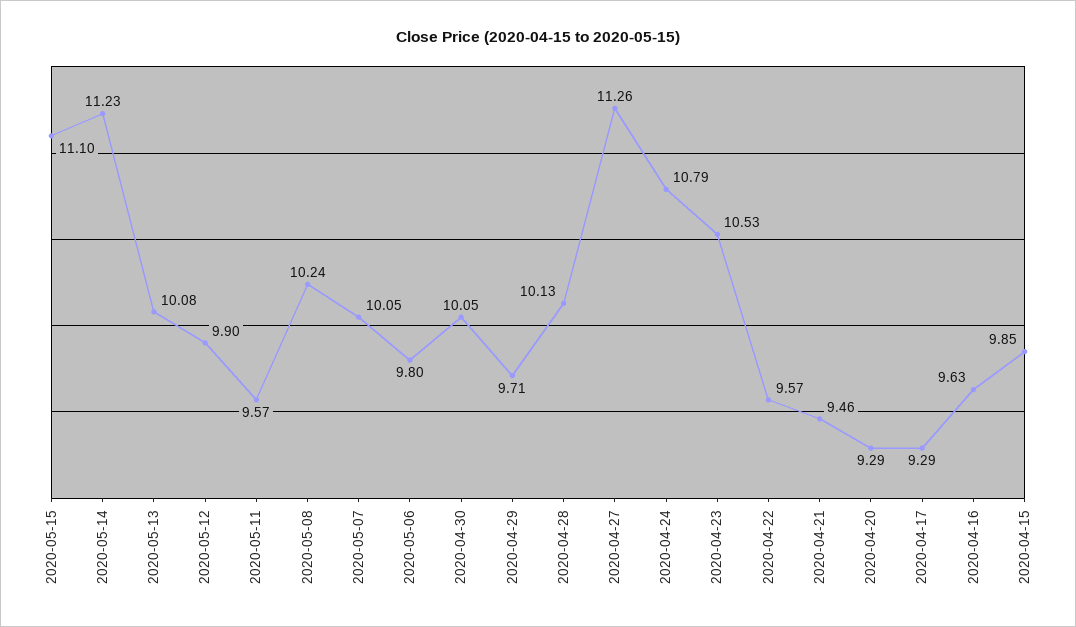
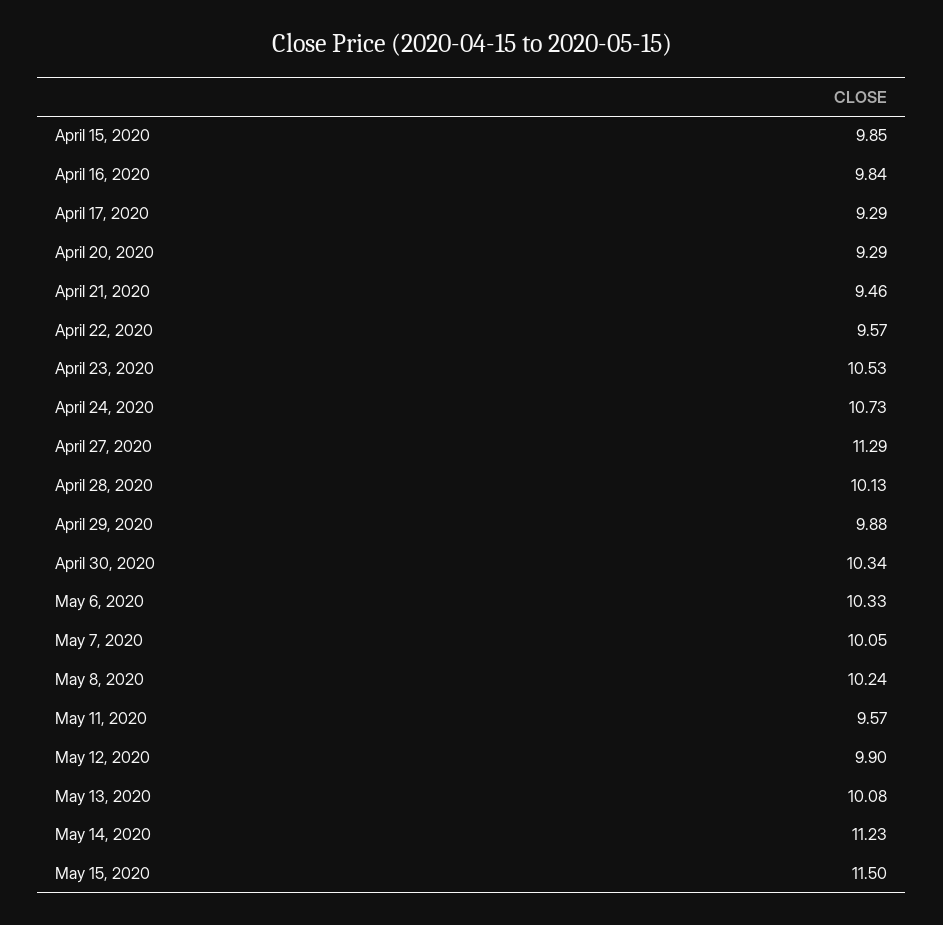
  {
-   "2020-05-15": 11.1,
+   "2020-05-15": 11.5,
    "2020-05-14": 11.23,
    "2020-05-13": 10.08,
    "2020-05-12": 9.9,
    "2020-05-11": 9.57,
    "2020-05-08": 10.24,
    "2020-05-07": 10.05,
-   "2020-05-06": 9.8,
+   "2020-05-06": 10.33,
-   "2020-04-30": 10.05,
+   "2020-04-30": 10.34,
-   "2020-04-29": 9.71,
+   "2020-04-29": 9.88,
    "2020-04-28": 10.13,
-   "2020-04-27": 11.26,
+   "2020-04-27": 11.29,
-   "2020-04-24": 10.79,
+   "2020-04-24": 10.73,
    "2020-04-23": 10.53,
    "2020-04-22": 9.57,
    "2020-04-21": 9.46,
    "2020-04-20": 9.29,
    "2020-04-17": 9.29,
-   "2020-04-16": 9.63,
+   "2020-04-16": 9.84,
    "2020-04-15": 9.85
  }

